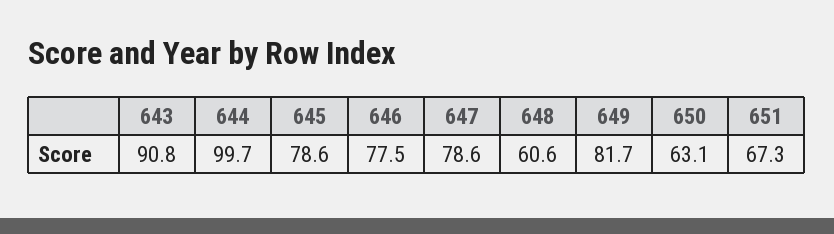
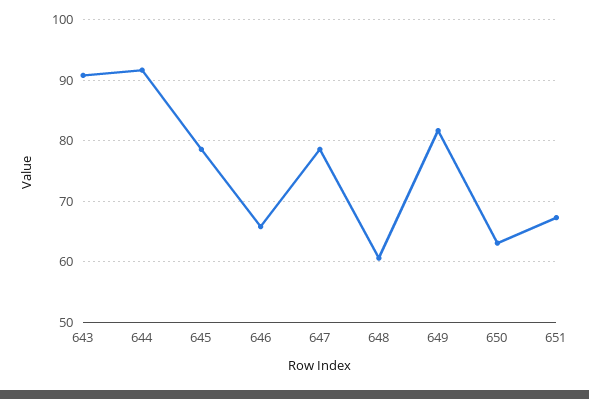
  {
    "643": 90.8,
-   "644": 99.7,
+   "644": 92,
    "645": 78.6,
-   "646": 77.5,
+   "646": 66,
    "647": 78.6,
    "648": 60.6,
    "649": 81.7,
    "650": 63.1,
    "651": 67.3
  }

